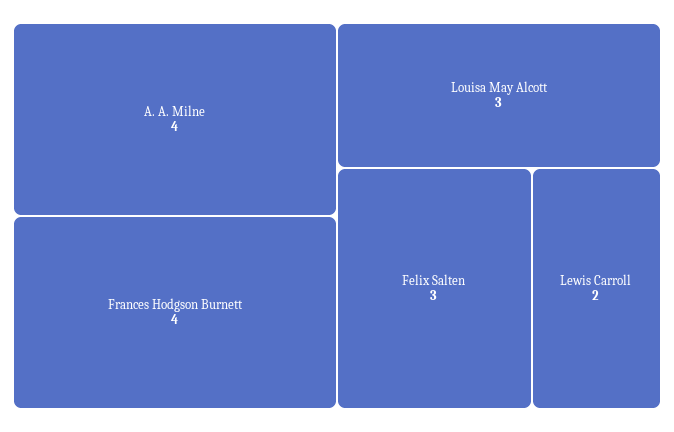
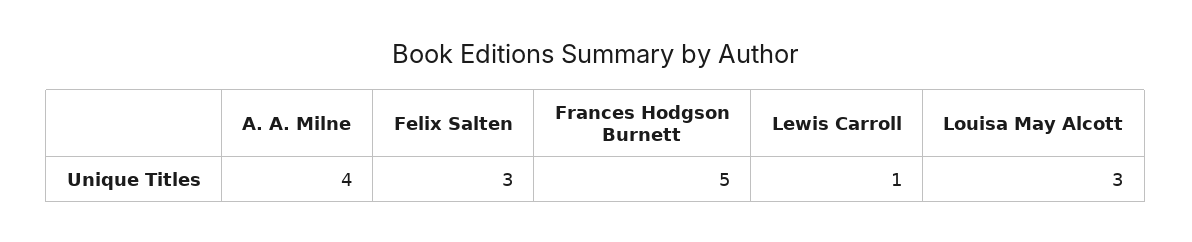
  {
    "A. A. Milne": 4,
-   "Frances Hodgson Burnett": 4,
+   "Frances Hodgson Burnett": 5,
    "Louisa May Alcott": 3,
    "Felix Salten": 3,
-   "Lewis Carroll": 2
+   "Lewis Carroll": 1
  }

